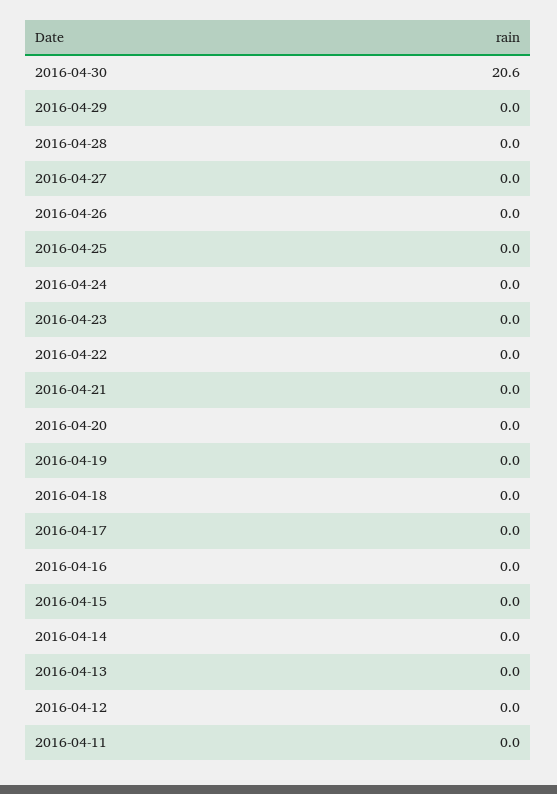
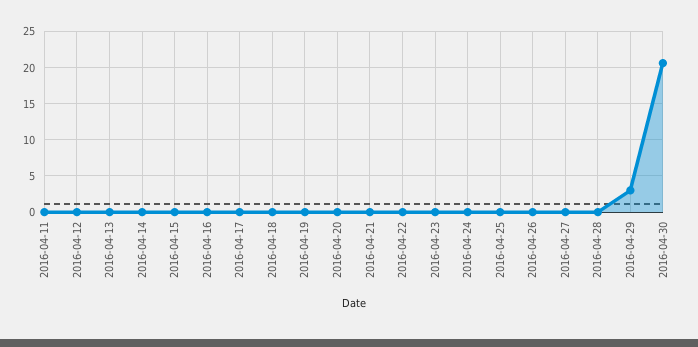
  {
    "2016-04-30": 20.6,
-   "2016-04-29": 0,
+   "2016-04-29": 3,
    "2016-04-28": 0,
    "2016-04-27": 0,
    "2016-04-26": 0,
    "2016-04-25": 0,
    "2016-04-24": 0,
    "2016-04-23": 0,
    "2016-04-22": 0,
    "2016-04-21": 0,
    "2016-04-20": 0,
    "2016-04-19": 0,
    "2016-04-18": 0,
    "2016-04-17": 0,
    "2016-04-16": 0,
    "2016-04-15": 0,
    "2016-04-14": 0,
    "2016-04-13": 0,
    "2016-04-12": 0,
    "2016-04-11": 0
  }

